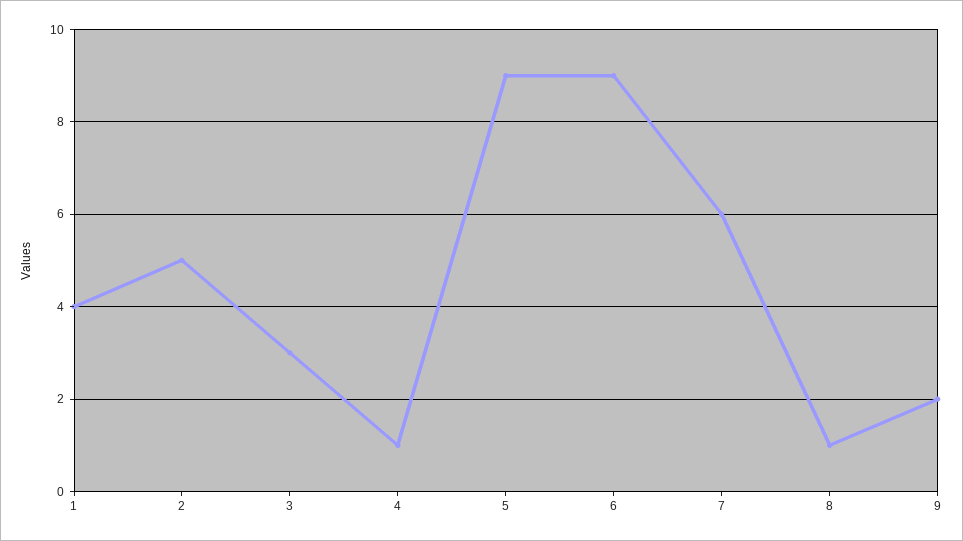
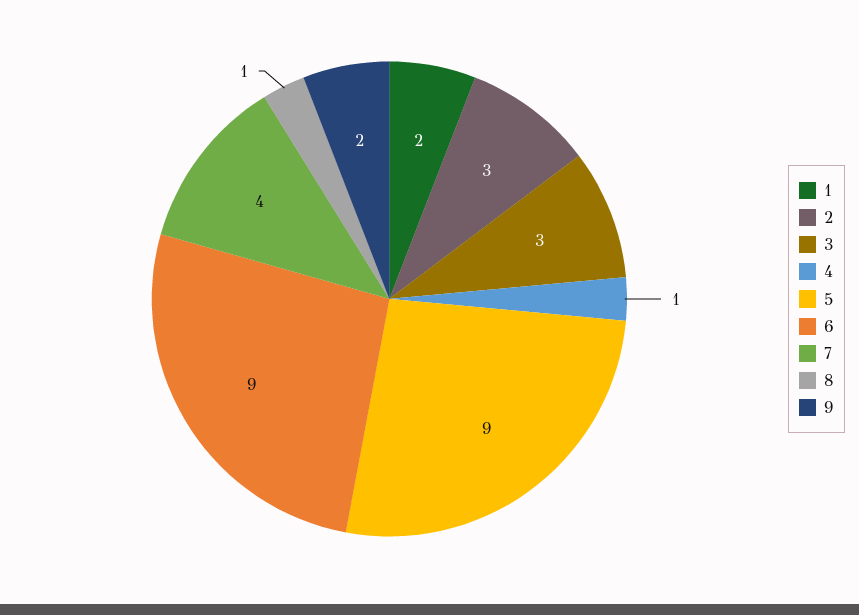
  {
-   "1": 4,
+   "1": 2,
-   "2": 5,
+   "2": 3,
    "3": 3,
    "4": 1,
    "5": 9,
    "6": 9,
-   "7": 6,
+   "7": 4,
    "8": 1,
    "9": 2
  }

